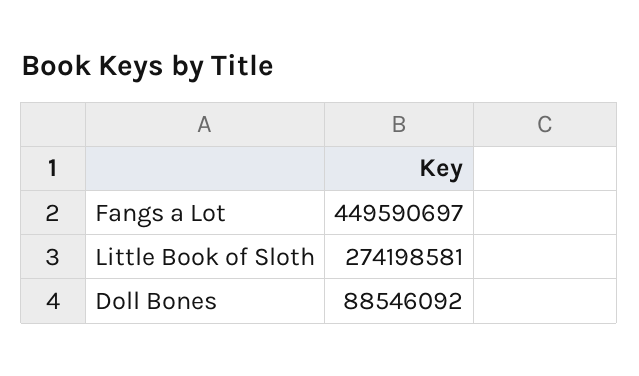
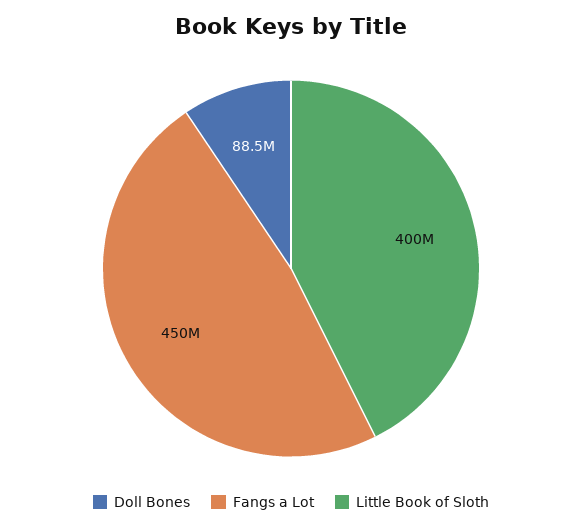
  {
    "Fangs a Lot": 449590697,
-   "Little Book of Sloth": 274198581,
+   "Little Book of Sloth": 400000000,
    "Doll Bones": 88546092
  }

